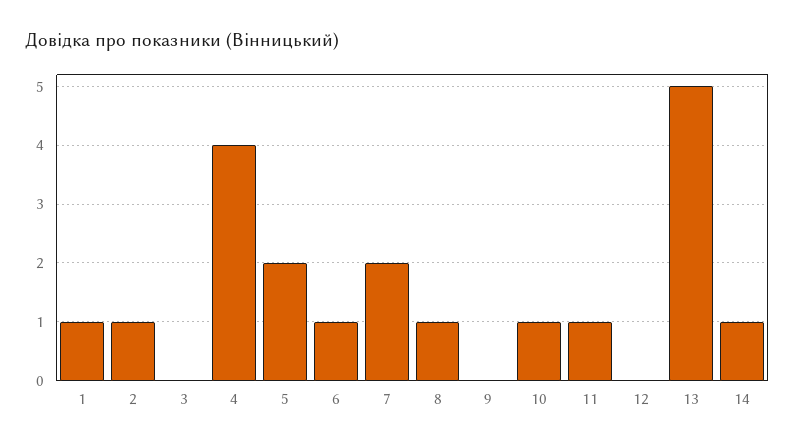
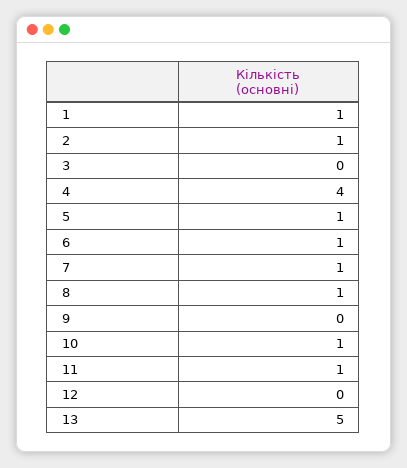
  {
    "1": 1,
    "2": 1,
    "3": 0,
    "4": 4,
-   "5": 2,
+   "5": 1,
    "6": 1,
-   "7": 2,
+   "7": 1,
    "8": 1,
    "9": 0,
    "10": 1,
    "11": 1,
    "12": 0,
-   "13": 5,
+   "13": 5
-   "14": 1
  }

